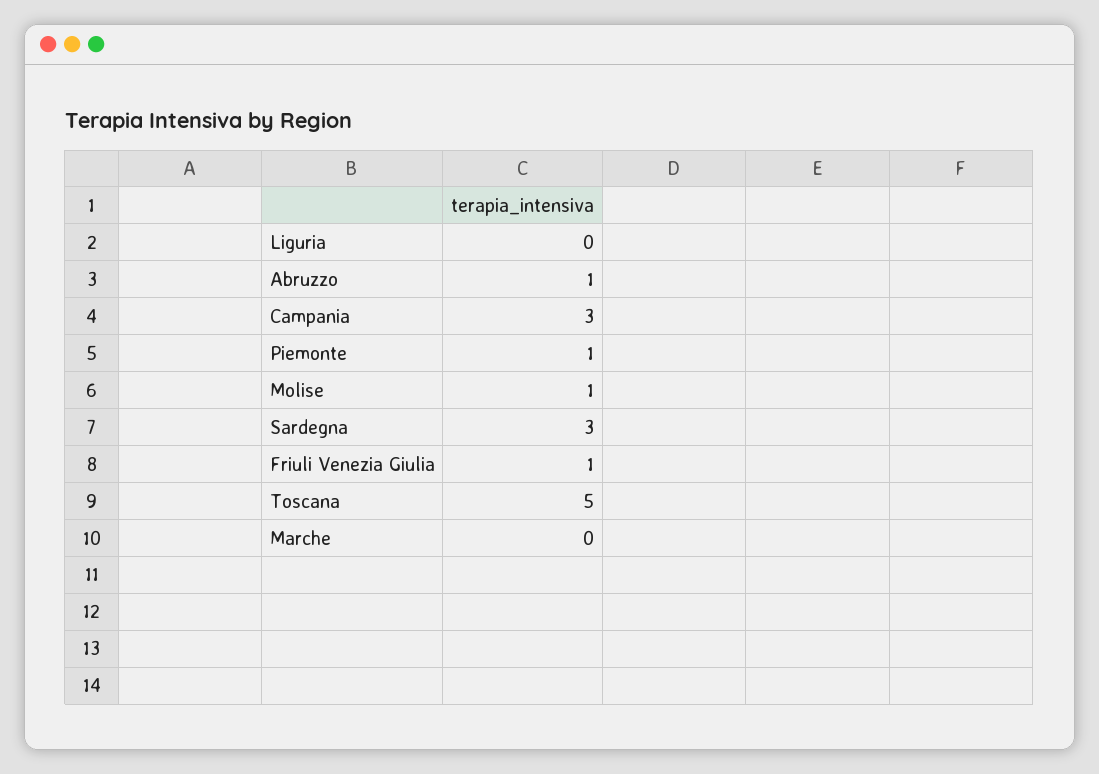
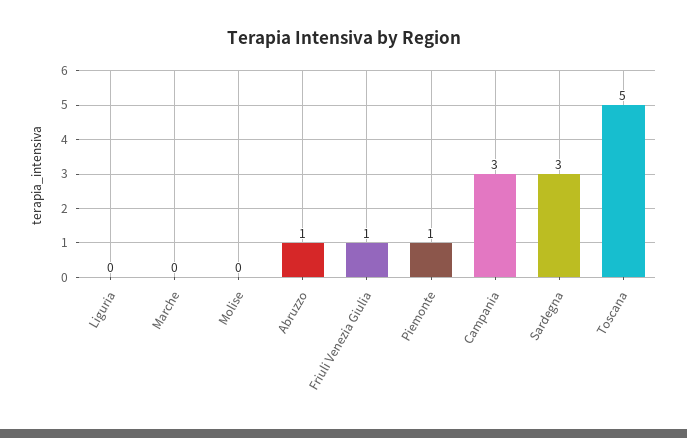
  {
    "Liguria": 0,
    "Abruzzo": 1,
    "Campania": 3,
    "Piemonte": 1,
-   "Molise": 1,
+   "Molise": 0,
    "Sardegna": 3,
    "Friuli Venezia Giulia": 1,
    "Toscana": 5,
    "Marche": 0
  }

